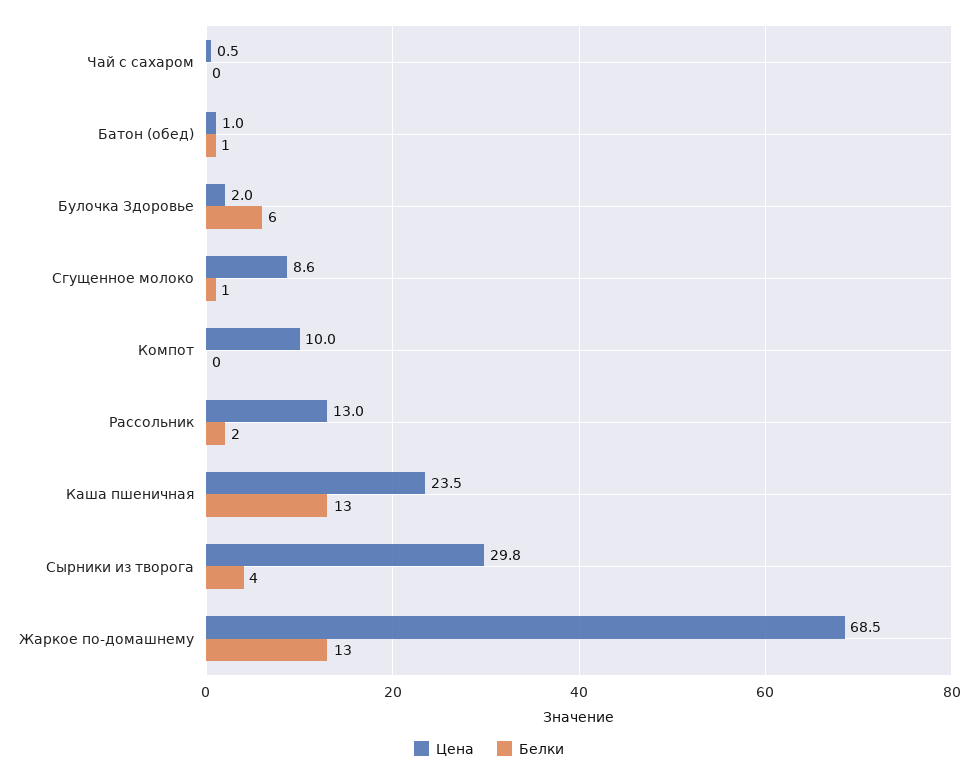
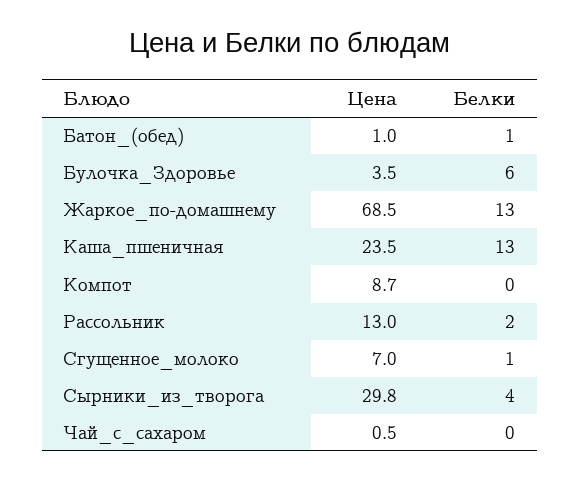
  {
    "Цена": {
      "Чай с сахаром": 0.5,
      "Батон (обед)": 1,
-     "Булочка Здоровье": 2,
+     "Булочка Здоровье": 3.5,
-     "Сгущенное молоко": 8.6,
+     "Сгущенное молоко": 7,
-     "Компот": 10,
+     "Компот": 8.7,
      "Рассольник": 13,
      "Каша пшеничная": 23.5,
      "Сырники из творога": 29.8,
      "Жаркое по-домашнему": 68.5
    },
    "Белки": {
      "Чай с сахаром": 0,
      "Батон (обед)": 1,
      "Булочка Здоровье": 6,
      "Сгущенное молоко": 1,
      "Компот": 0,
      "Рассольник": 2,
      "Каша пшеничная": 13,
      "Сырники из творога": 4,
      "Жаркое по-домашнему": 13
    }
  }

